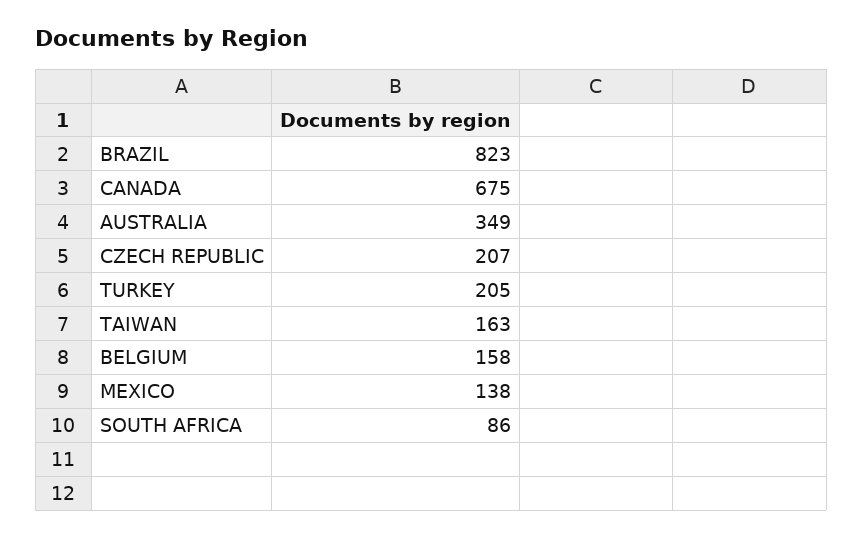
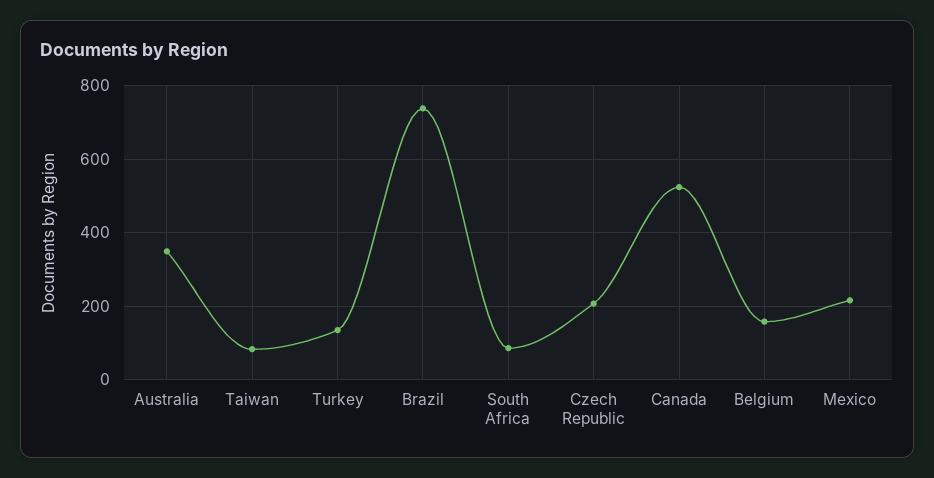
  {
-   "BRAZIL": 823,
+   "BRAZIL": 740,
-   "CANADA": 675,
+   "CANADA": 520,
    "AUSTRALIA": 349,
    "CZECH REPUBLIC": 207,
-   "TURKEY": 205,
+   "TURKEY": 140,
-   "TAIWAN": 163,
+   "TAIWAN": 80,
    "BELGIUM": 158,
-   "MEXICO": 138,
+   "MEXICO": 220,
    "SOUTH AFRICA": 86
  }

